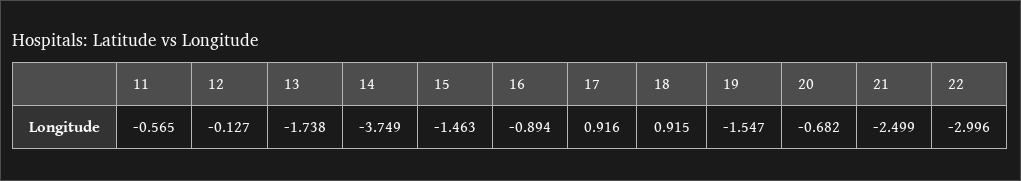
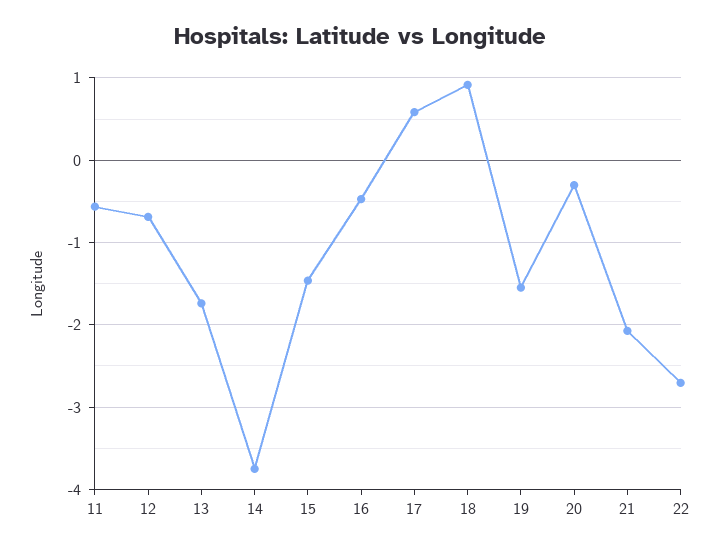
  {
    "11": -0.565,
-   "12": -0.127,
+   "12": -0.7,
    "13": -1.738,
    "14": -3.749,
    "15": -1.463,
-   "16": -0.894,
+   "16": -0.5,
-   "17": 0.916,
+   "17": 0.6,
    "18": 0.915,
    "19": -1.547,
-   "20": -0.682,
+   "20": -0.3,
-   "21": -2.499,
+   "21": -2.1,
-   "22": -2.996
+   "22": -2.7
  }

